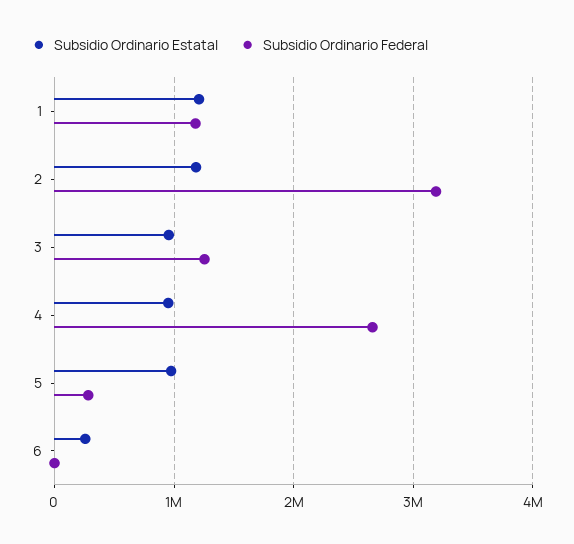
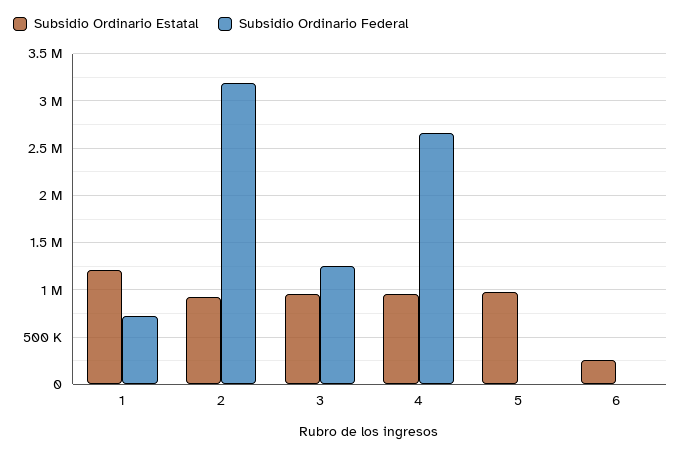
  {
    "Subsidio Ordinario Estatal": {
      "1": 1200000,
-     "2": 1200000,
+     "2": 900000,
      "3": 1000000,
      "4": 1000000,
      "5": 1000000,
      "6": 300000
    },
    "Subsidio Ordinario Federal": {
-     "1": 1200000,
+     "1": 700000,
      "2": 3200000,
      "3": 1300000,
      "4": 2700000,
-     "5": 300000,
+     "5": 0,
      "6": 0
    }
  }

